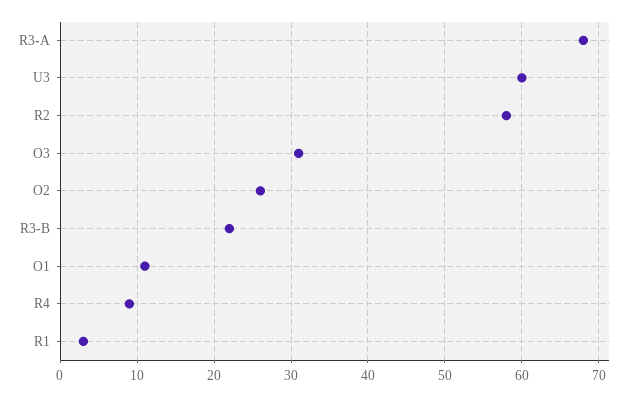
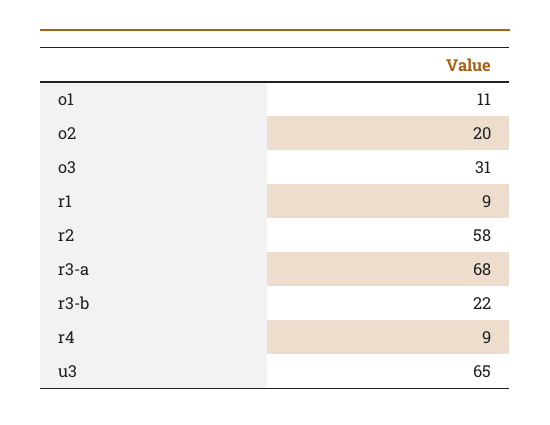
  {
    "R3-A": 68,
-   "U3": 60,
+   "U3": 65,
    "R2": 58,
    "O3": 31,
-   "O2": 26,
+   "O2": 20,
    "R3-B": 22,
    "O1": 11,
    "R4": 9,
-   "R1": 3
+   "R1": 9
  }

